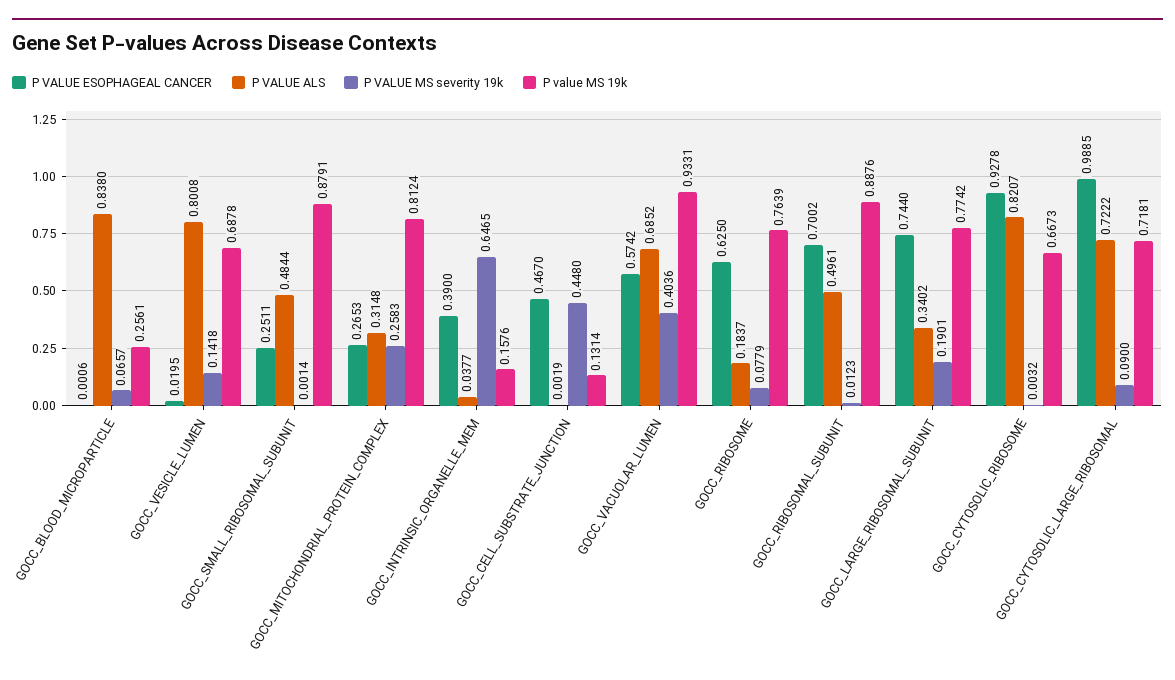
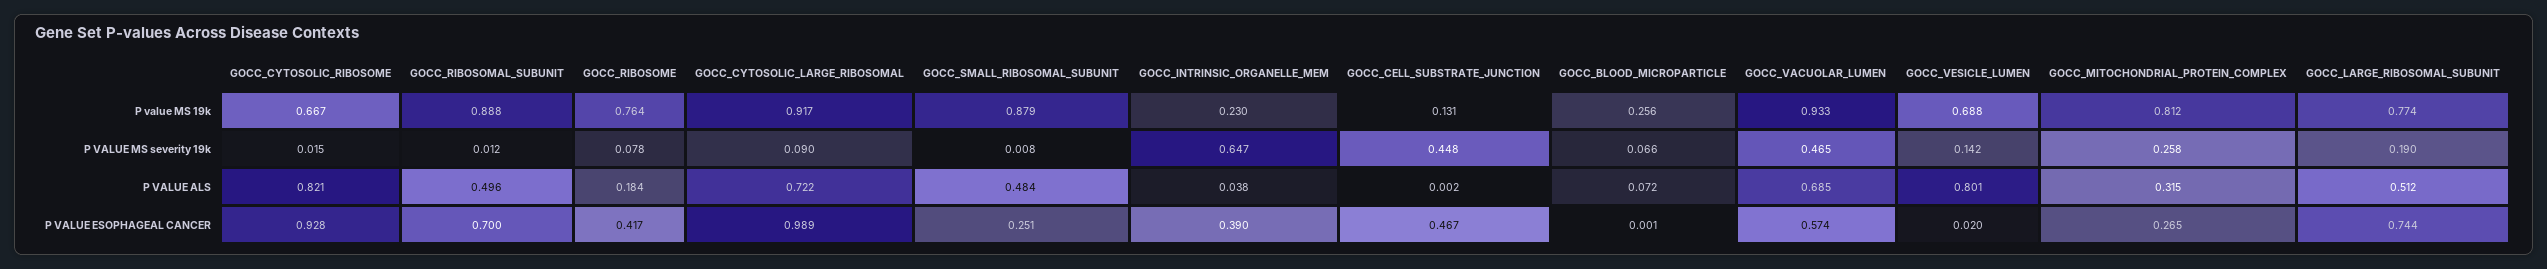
  {
    "P VALUE ESOPHAGEAL CANCER": {
      "GOCC_BLOOD_MICROPARTICLE": 0.0006,
      "GOCC_VESICLE_LUMEN": 0.0195,
      "GOCC_SMALL_RIBOSOMAL_SUBUNIT": 0.2511,
      "GOCC_MITOCHONDRIAL_PROTEIN_COMPLEX": 0.2653,
      "GOCC_INTRINSIC_ORGANELLE_MEM": 0.39,
      "GOCC_CELL_SUBSTRATE_JUNCTION": 0.467,
      "GOCC_VACUOLAR_LUMEN": 0.5742,
-     "GOCC_RIBOSOME": 0.625,
+     "GOCC_RIBOSOME": 0.417,
      "GOCC_RIBOSOMAL_SUBUNIT": 0.7002,
      "GOCC_LARGE_RIBOSOMAL_SUBUNIT": 0.744,
      "GOCC_CYTOSOLIC_RIBOSOME": 0.9278,
      "GOCC_CYTOSOLIC_LARGE_RIBOSOMAL": 0.9885
    },
    "P VALUE ALS": {
-     "GOCC_BLOOD_MICROPARTICLE": 0.838,
+     "GOCC_BLOOD_MICROPARTICLE": 0.072,
      "GOCC_VESICLE_LUMEN": 0.8008,
      "GOCC_SMALL_RIBOSOMAL_SUBUNIT": 0.4844,
      "GOCC_MITOCHONDRIAL_PROTEIN_COMPLEX": 0.3148,
      "GOCC_INTRINSIC_ORGANELLE_MEM": 0.0377,
      "GOCC_CELL_SUBSTRATE_JUNCTION": 0.0019,
      "GOCC_VACUOLAR_LUMEN": 0.6852,
      "GOCC_RIBOSOME": 0.1837,
      "GOCC_RIBOSOMAL_SUBUNIT": 0.4961,
-     "GOCC_LARGE_RIBOSOMAL_SUBUNIT": 0.3402,
+     "GOCC_LARGE_RIBOSOMAL_SUBUNIT": 0.512,
      "GOCC_CYTOSOLIC_RIBOSOME": 0.8207,
      "GOCC_CYTOSOLIC_LARGE_RIBOSOMAL": 0.7222
    },
    "P VALUE MS severity 19k": {
      "GOCC_BLOOD_MICROPARTICLE": 0.0657,
      "GOCC_VESICLE_LUMEN": 0.1418,
-     "GOCC_SMALL_RIBOSOMAL_SUBUNIT": 0.0014,
+     "GOCC_SMALL_RIBOSOMAL_SUBUNIT": 0.008,
      "GOCC_MITOCHONDRIAL_PROTEIN_COMPLEX": 0.2583,
      "GOCC_INTRINSIC_ORGANELLE_MEM": 0.6465,
      "GOCC_CELL_SUBSTRATE_JUNCTION": 0.448,
-     "GOCC_VACUOLAR_LUMEN": 0.4036,
+     "GOCC_VACUOLAR_LUMEN": 0.465,
      "GOCC_RIBOSOME": 0.0779,
      "GOCC_RIBOSOMAL_SUBUNIT": 0.0123,
      "GOCC_LARGE_RIBOSOMAL_SUBUNIT": 0.1901,
-     "GOCC_CYTOSOLIC_RIBOSOME": 0.0032,
+     "GOCC_CYTOSOLIC_RIBOSOME": 0.015,
      "GOCC_CYTOSOLIC_LARGE_RIBOSOMAL": 0.09
    },
    "P value MS 19k": {
      "GOCC_BLOOD_MICROPARTICLE": 0.2561,
      "GOCC_VESICLE_LUMEN": 0.6878,
      "GOCC_SMALL_RIBOSOMAL_SUBUNIT": 0.8791,
      "GOCC_MITOCHONDRIAL_PROTEIN_COMPLEX": 0.8124,
-     "GOCC_INTRINSIC_ORGANELLE_MEM": 0.1576,
+     "GOCC_INTRINSIC_ORGANELLE_MEM": 0.23,
      "GOCC_CELL_SUBSTRATE_JUNCTION": 0.1314,
      "GOCC_VACUOLAR_LUMEN": 0.9331,
      "GOCC_RIBOSOME": 0.7639,
      "GOCC_RIBOSOMAL_SUBUNIT": 0.8876,
      "GOCC_LARGE_RIBOSOMAL_SUBUNIT": 0.7742,
      "GOCC_CYTOSOLIC_RIBOSOME": 0.6673,
-     "GOCC_CYTOSOLIC_LARGE_RIBOSOMAL": 0.7181
+     "GOCC_CYTOSOLIC_LARGE_RIBOSOMAL": 0.917
    }
  }

